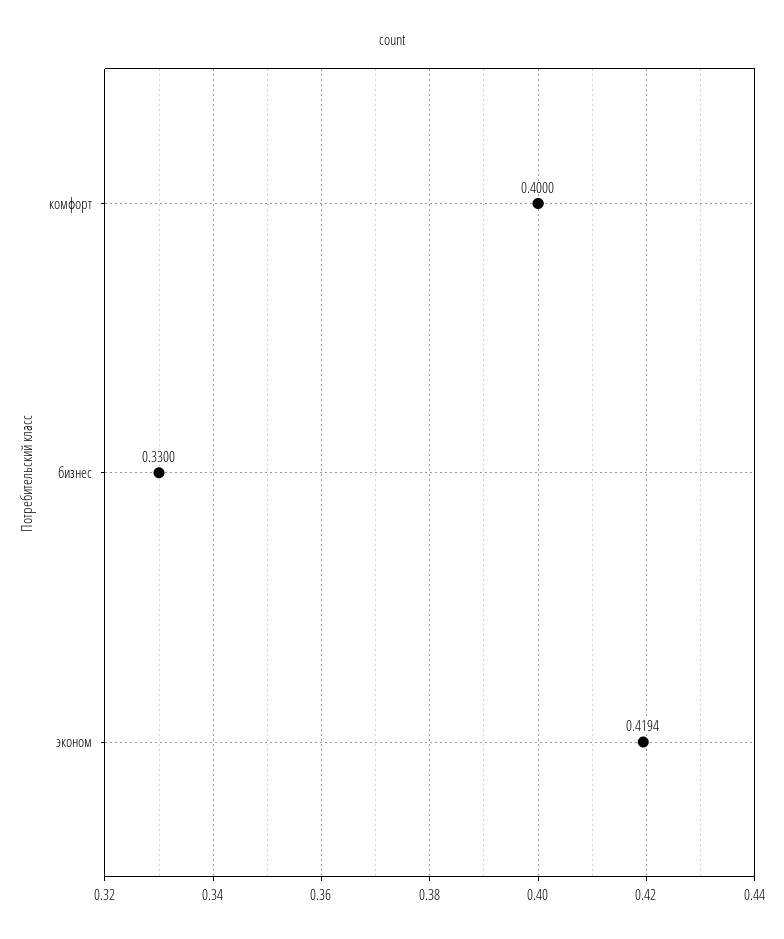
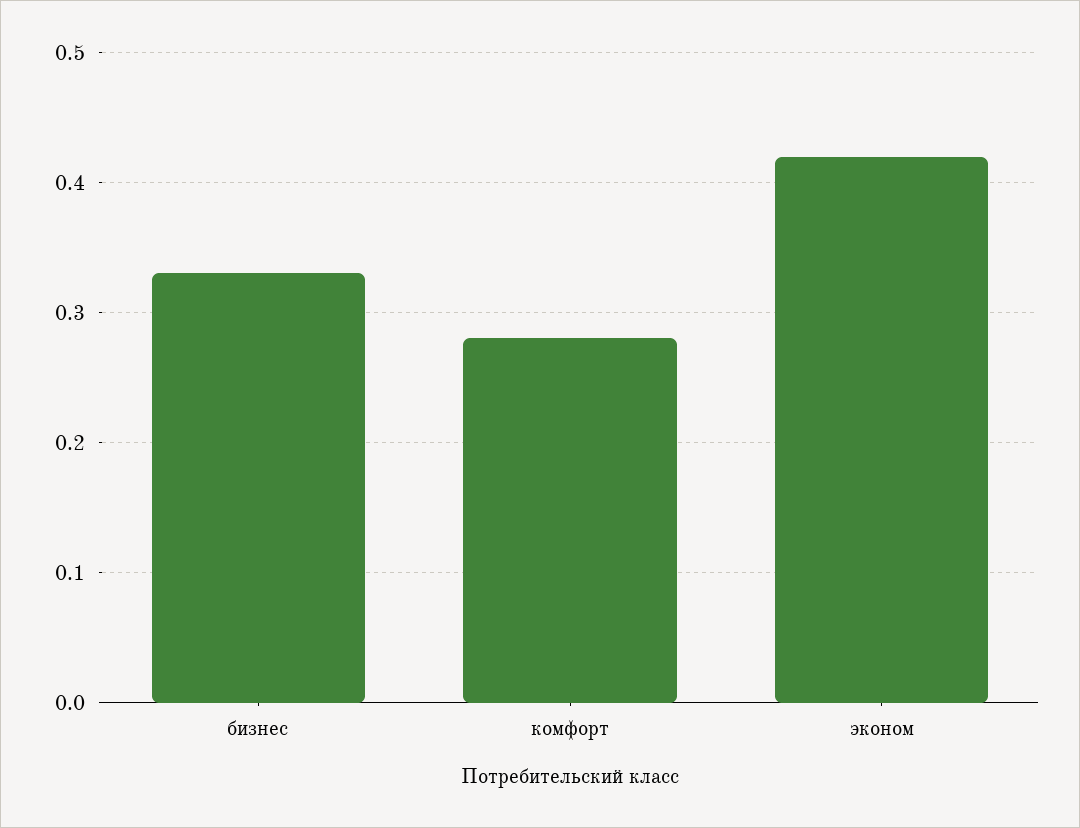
  {
-   "комфорт": 0.4,
+   "комфорт": 0.28,
    "бизнес": 0.33,
    "эконом": 0.4194
  }

